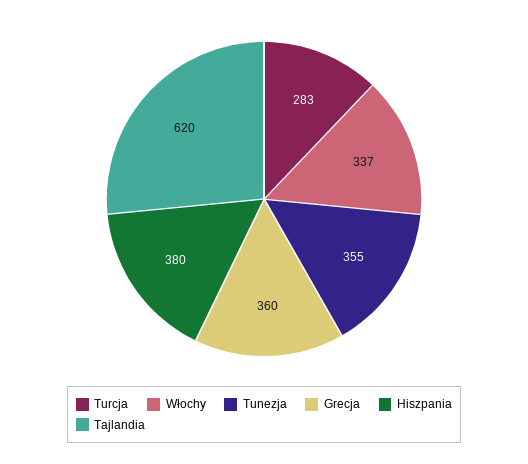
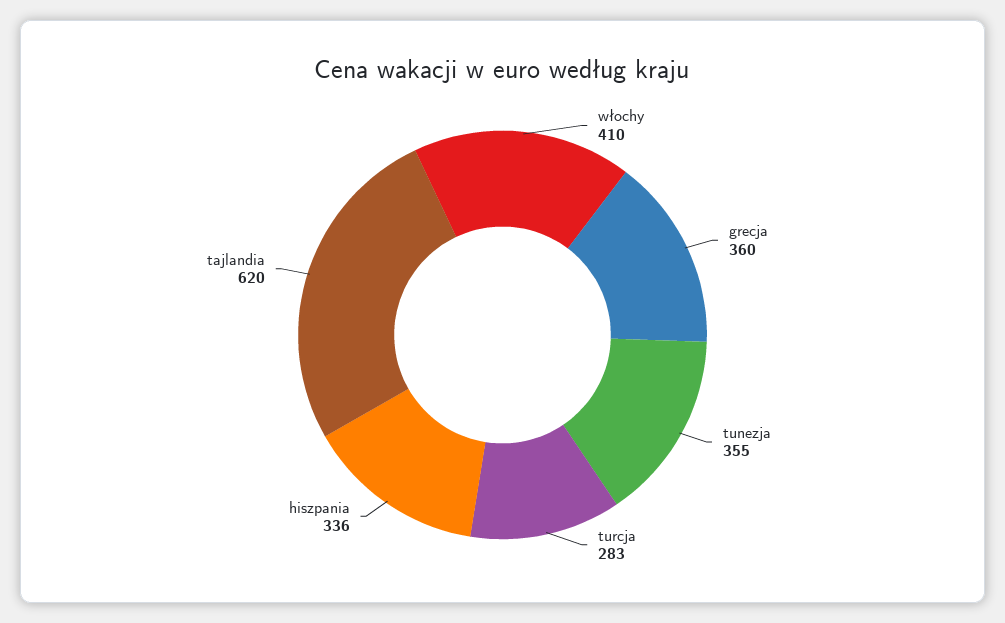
  {
    "Turcja": 283,
-   "Włochy": 337,
+   "Włochy": 410,
    "Tunezja": 355,
    "Grecja": 360,
-   "Hiszpania": 380,
+   "Hiszpania": 336,
    "Tajlandia": 620
  }

